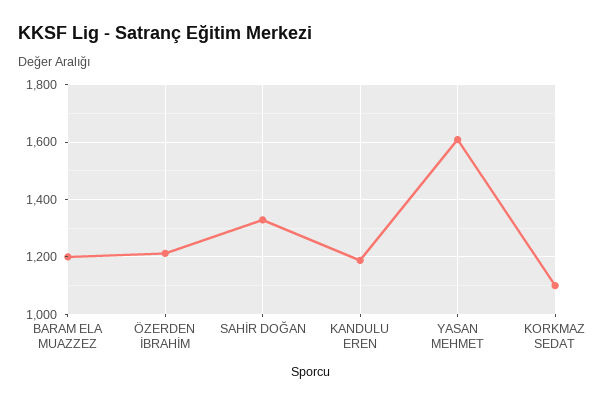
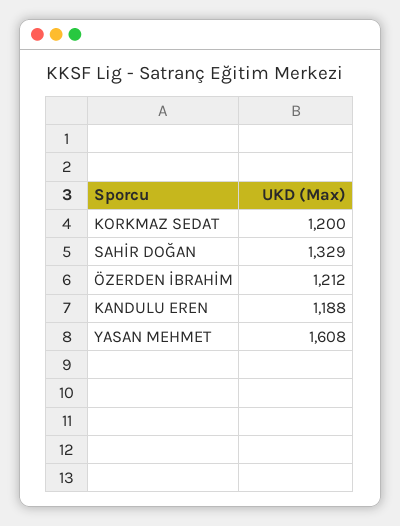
  {
-   "BARAM ELA MUAZZEZ": 1200,
    "ÖZERDEN İBRAHİM": 1212,
    "SAHİR DOĞAN": 1329,
    "KANDULU EREN": 1188,
    "YASAN MEHMET": 1608,
-   "KORKMAZ SEDAT": 1100
+   "KORKMAZ SEDAT": 1200
  }

